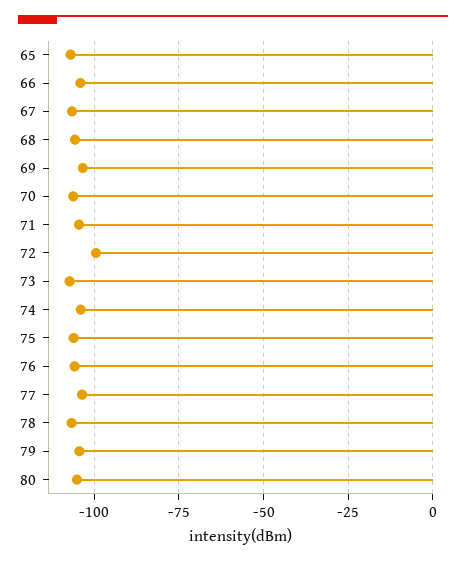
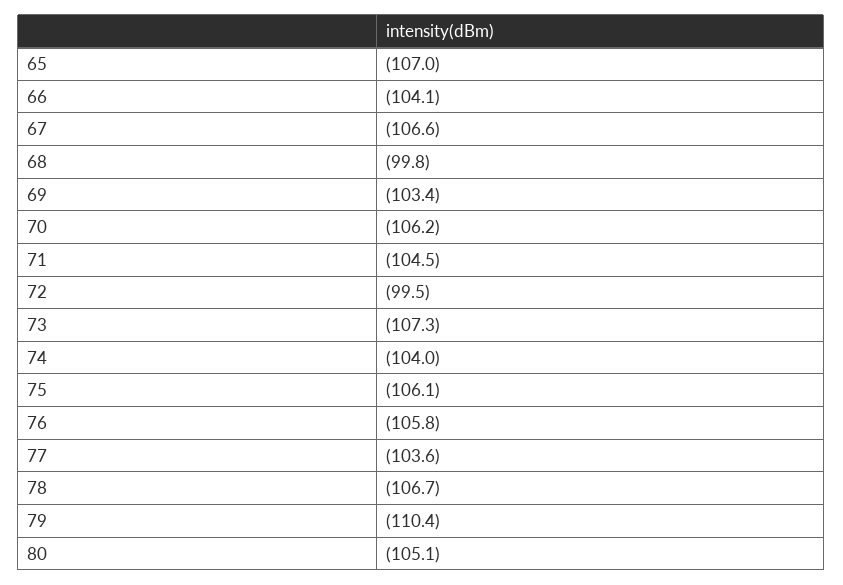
  {
    "65": -107,
    "66": -104.1,
    "67": -106.6,
-   "68": -105,
+   "68": -99.8,
    "69": -103.4,
    "70": -106.2,
    "71": -104.5,
    "72": -99.5,
    "73": -107.3,
    "74": -104,
    "75": -106.1,
    "76": -105.8,
    "77": -103.6,
    "78": -106.7,
-   "79": -105,
+   "79": -110.4,
    "80": -105.1
  }

